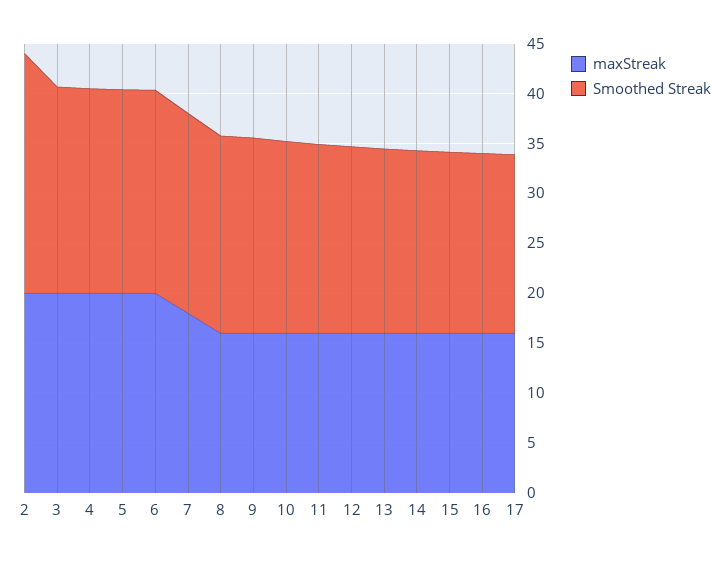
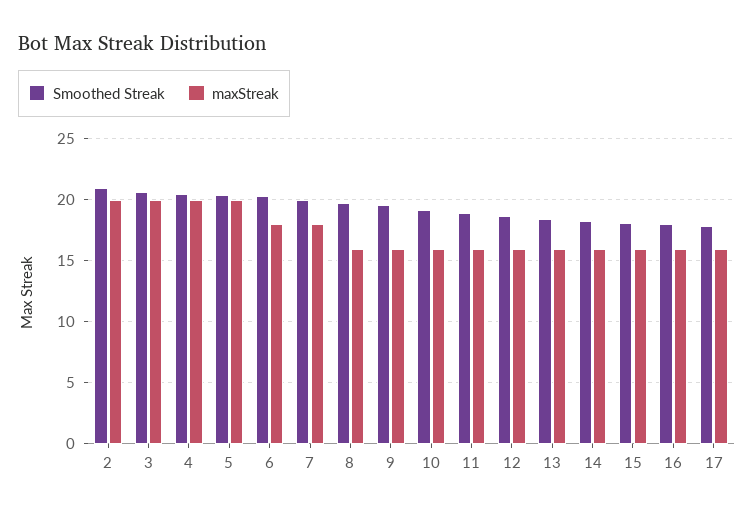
  {
    "maxStreak": {
      "2": 20,
      "3": 20,
      "4": 20,
      "5": 20,
-     "6": 20,
+     "6": 18,
      "7": 18,
      "8": 16,
      "9": 16,
      "10": 16,
      "11": 16,
      "12": 16,
      "13": 16,
      "14": 16,
      "15": 16,
      "16": 16,
      "17": 16
    },
    "Smoothed Streak": {
-     "2": 24,
+     "2": 21,
      "3": 20.5,
      "4": 20.5,
      "5": 20.5,
      "6": 20.5,
      "7": 20,
      "8": 20,
      "9": 19.5,
      "10": 19,
      "11": 19,
      "12": 18.5,
      "13": 18.5,
      "14": 18.5,
      "15": 18,
      "16": 18,
      "17": 18
    }
  }

